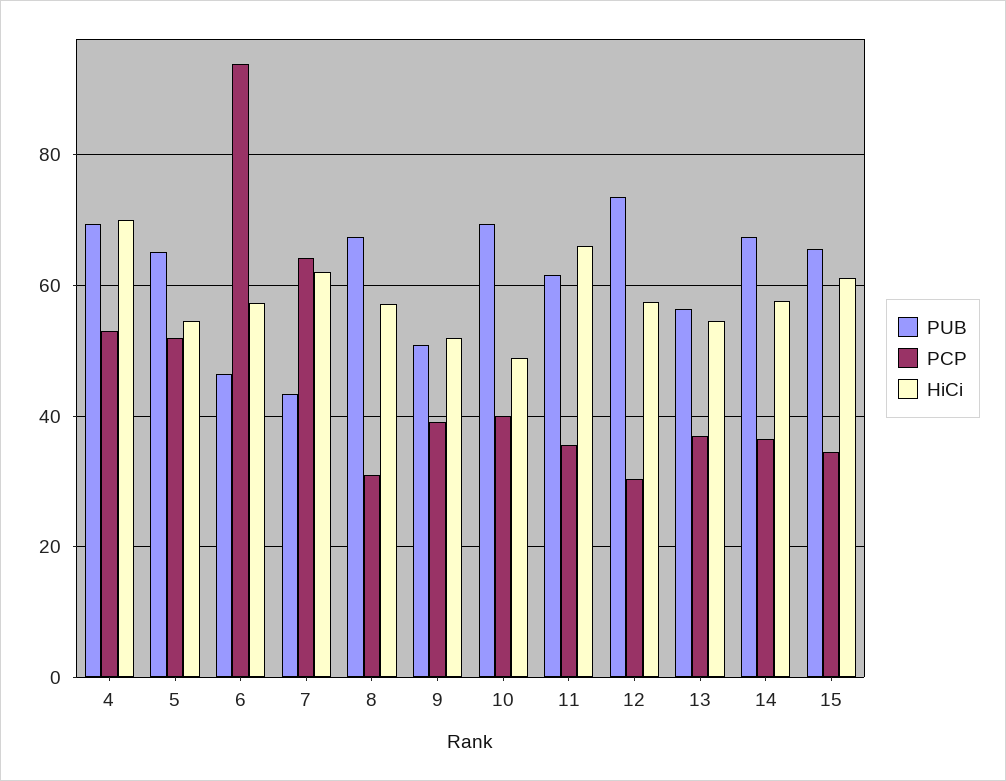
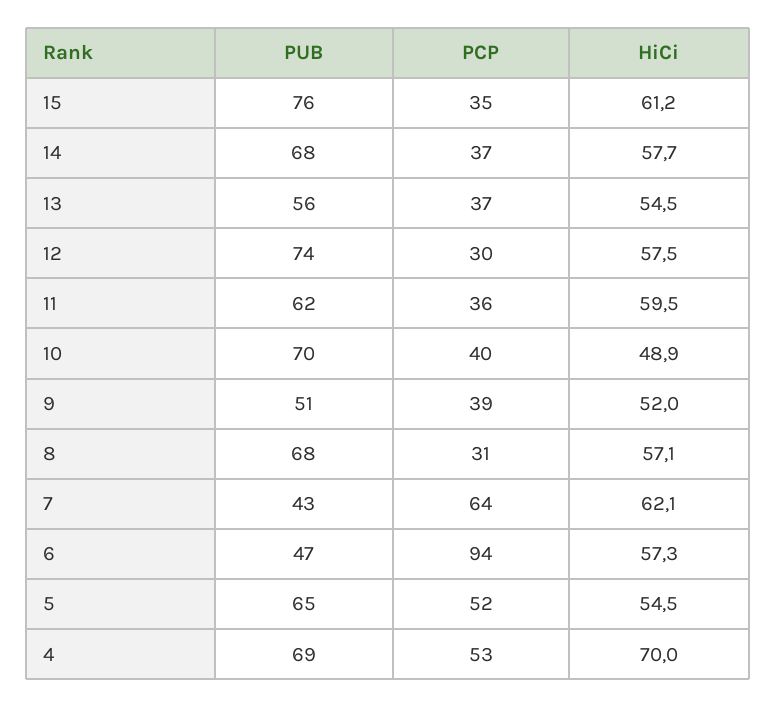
  {
    "PUB": {
      "4": 69,
      "5": 65,
      "6": 47,
      "7": 43,
      "8": 68,
      "9": 51,
      "10": 70,
      "11": 62,
      "12": 74,
      "13": 56,
      "14": 68,
-     "15": 66
+     "15": 76
    },
    "PCP": {
      "4": 53,
      "5": 52,
      "6": 94,
      "7": 64,
      "8": 31,
      "9": 39,
      "10": 40,
      "11": 36,
      "12": 30,
      "13": 37,
      "14": 37,
      "15": 35
    },
    "HiCi": {
      "4": 70,
      "5": 54.5,
      "6": 57.3,
      "7": 62.1,
      "8": 57.1,
      "9": 52,
      "10": 48.9,
-     "11": 66,
+     "11": 59.5,
      "12": 57.5,
      "13": 54.5,
      "14": 57.7,
      "15": 61.2
    }
  }

